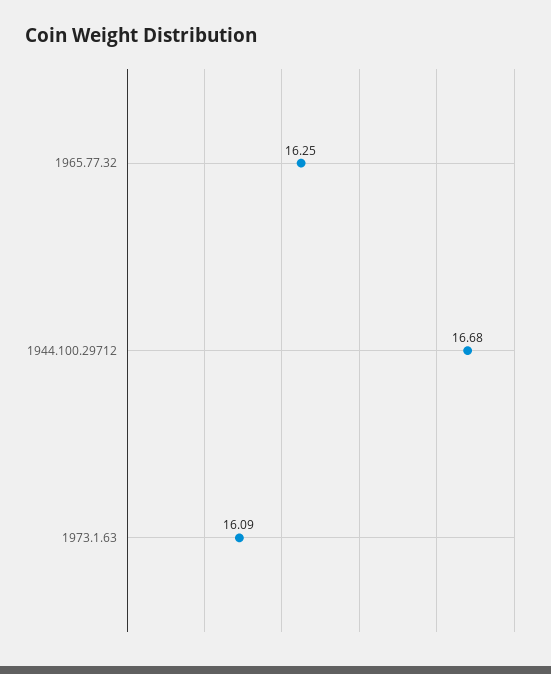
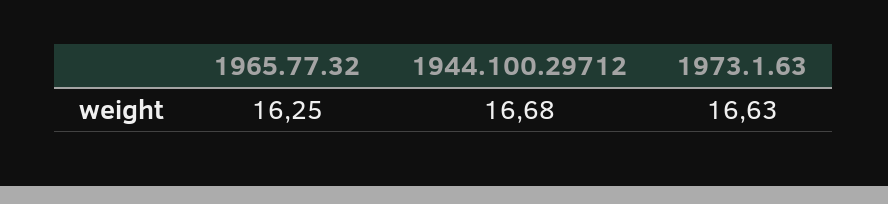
  {
    "1965.77.32": 16.25,
    "1944.100.29712": 16.68,
-   "1973.1.63": 16.09
+   "1973.1.63": 16.63
  }

